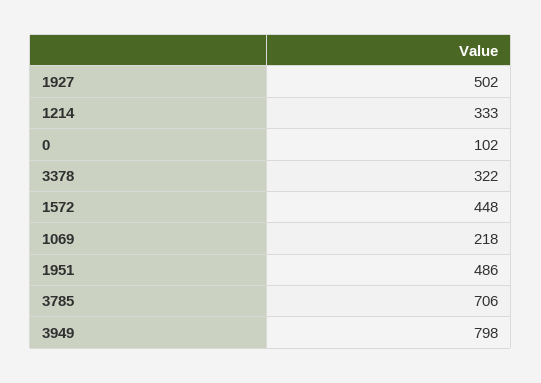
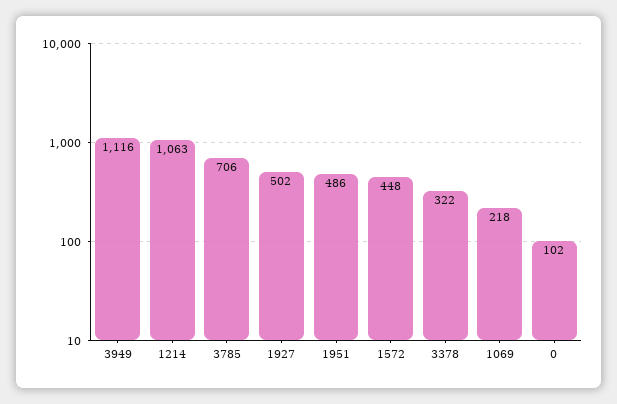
  {
    "1927": 502,
-   "1214": 333,
+   "1214": 1063,
    "0": 102,
    "3378": 322,
    "1572": 448,
    "1069": 218,
    "1951": 486,
    "3785": 706,
-   "3949": 798
+   "3949": 1116
  }

